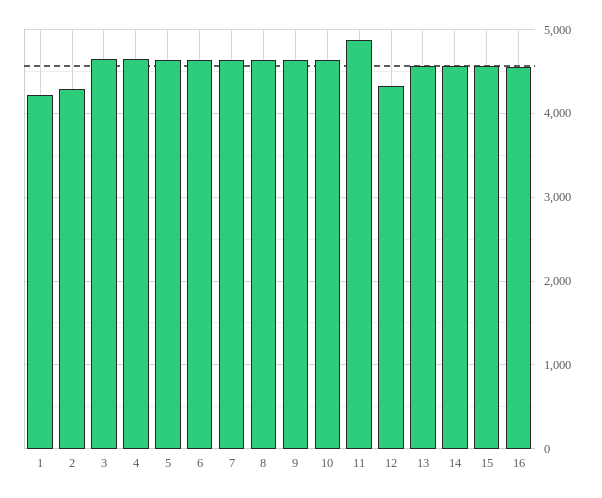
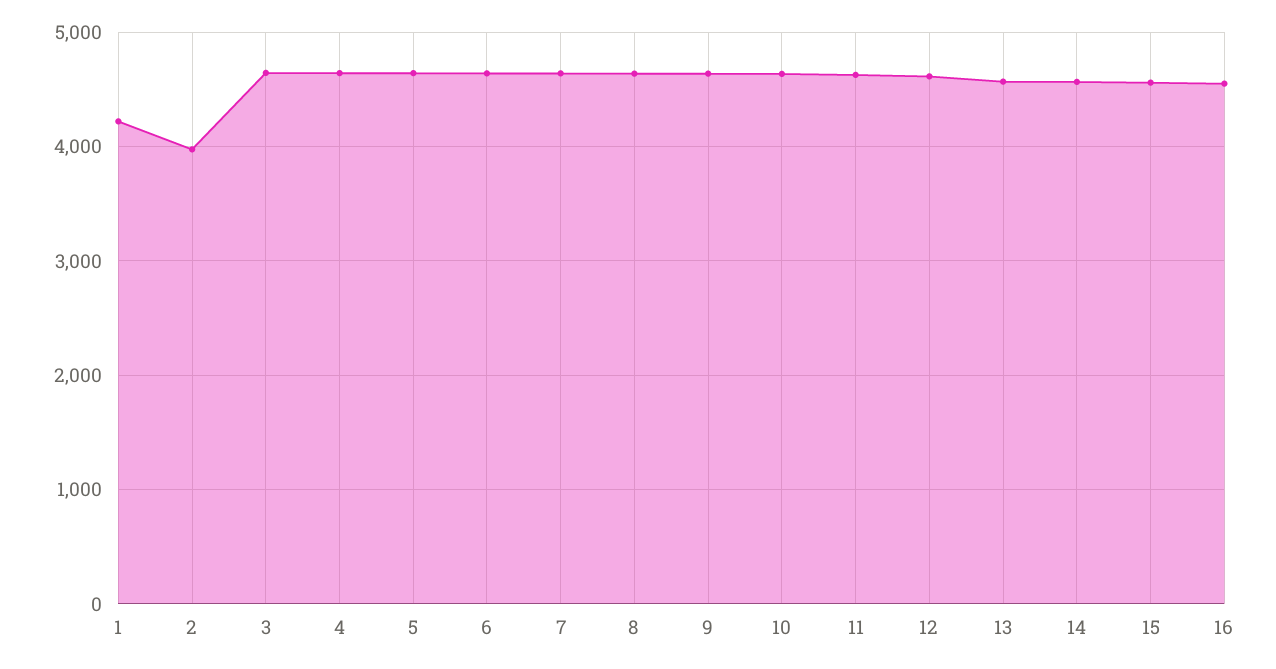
  {
    "1": 4200,
-   "2": 4300,
+   "2": 4000,
    "3": 4600,
    "4": 4600,
    "5": 4600,
    "6": 4600,
    "7": 4600,
    "8": 4600,
    "9": 4600,
    "10": 4600,
-   "11": 4900,
+   "11": 4600,
-   "12": 4300,
+   "12": 4600,
    "13": 4600,
    "14": 4600,
    "15": 4600,
    "16": 4600
  }

